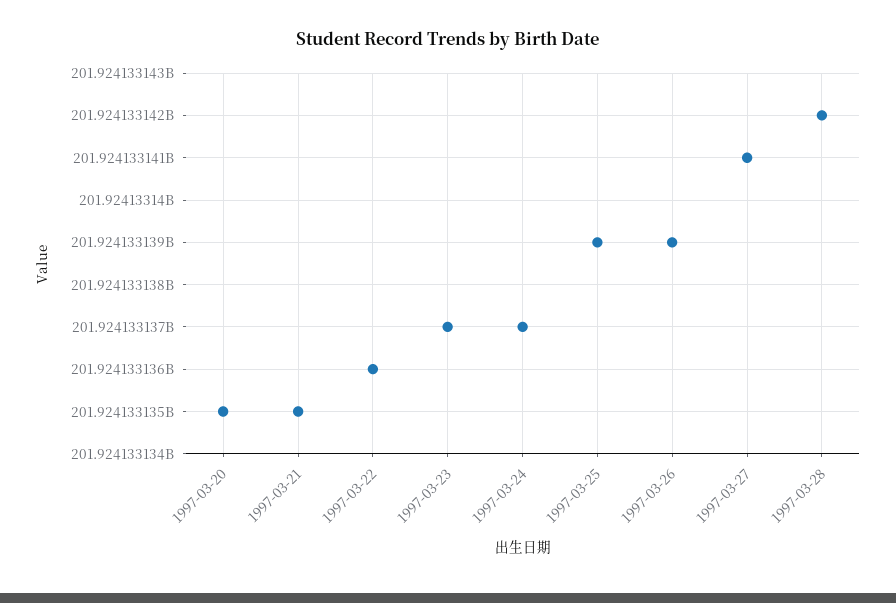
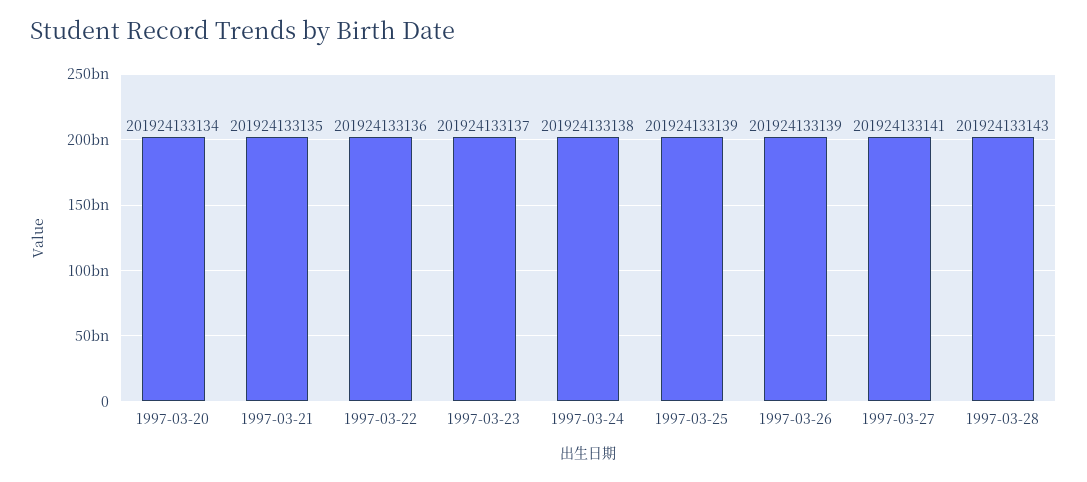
  {
-   "1997-03-20": 201924133135,
+   "1997-03-20": 201924133134,
    "1997-03-21": 201924133135,
    "1997-03-22": 201924133136,
    "1997-03-23": 201924133137,
-   "1997-03-24": 201924133137,
+   "1997-03-24": 201924133138,
    "1997-03-25": 201924133139,
    "1997-03-26": 201924133139,
    "1997-03-27": 201924133141,
-   "1997-03-28": 201924133142
+   "1997-03-28": 201924133143
  }

